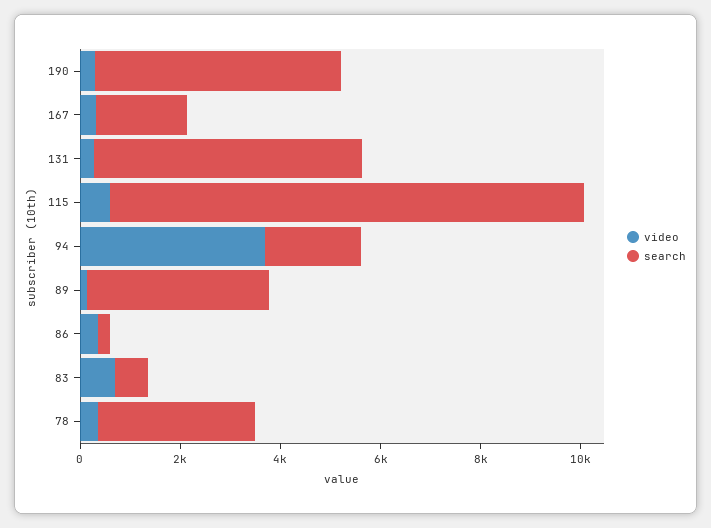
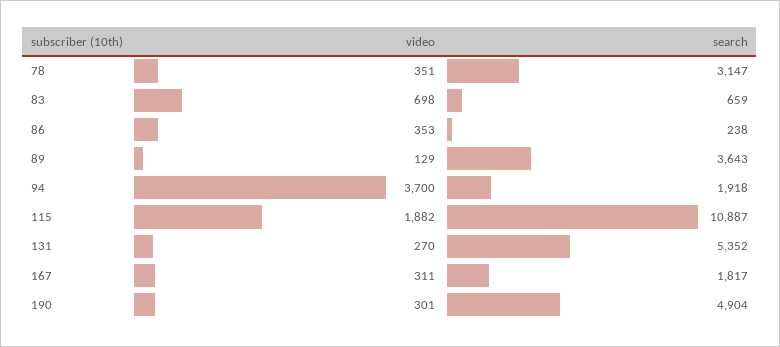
  {
    "video": {
      "190": 301,
      "167": 311,
      "131": 270,
-     "115": 500,
+     "115": 1882,
      "94": 3700,
      "89": 129,
      "86": 353,
      "83": 698,
      "78": 351
    },
    "search": {
      "190": 4904,
      "167": 1817,
      "131": 5352,
-     "115": 9500,
+     "115": 10887,
      "94": 1918,
      "89": 3643,
      "86": 238,
      "83": 659,
      "78": 3147
    }
  }

